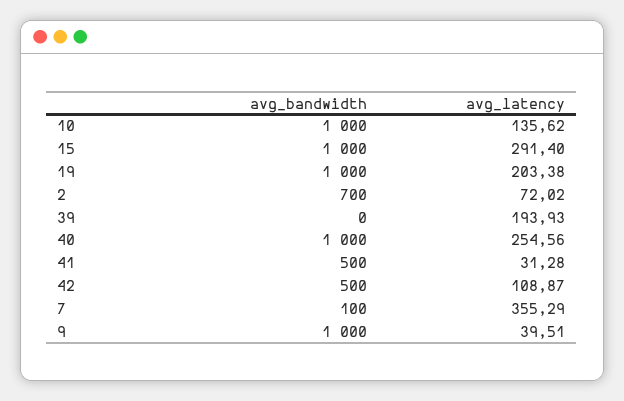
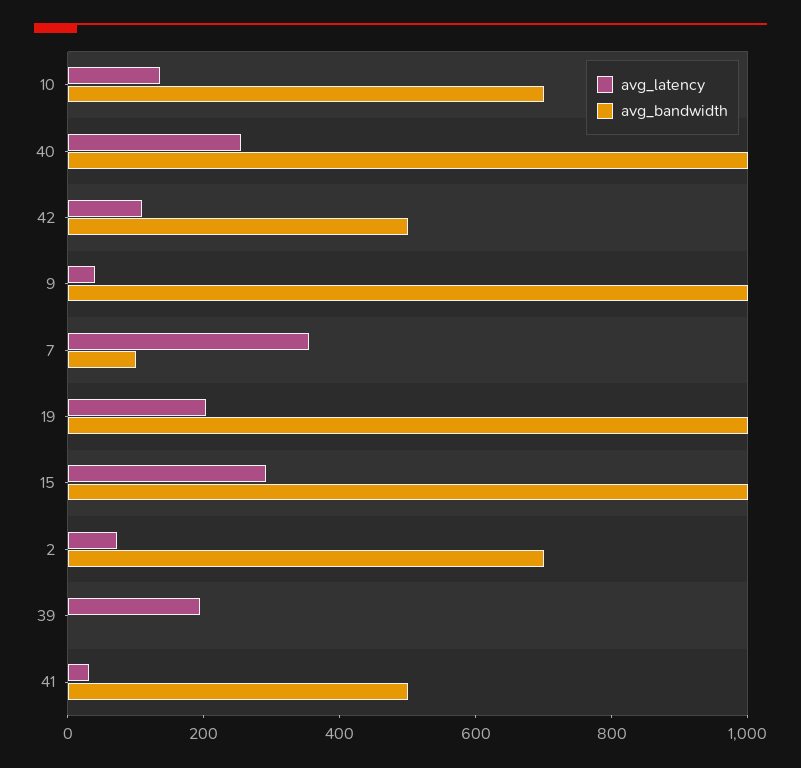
  {
    "avg_bandwidth": {
-     "10": 1000,
+     "10": 700,
      "15": 1000,
      "19": 1000,
      "2": 700,
      "39": 0,
      "40": 1000,
      "41": 500,
      "42": 500,
      "7": 100,
      "9": 1000
    },
    "avg_latency": {
      "10": 135.62,
      "15": 291.4,
      "19": 203.38,
      "2": 72.02,
      "39": 193.93,
      "40": 254.56,
      "41": 31.28,
      "42": 108.87,
      "7": 355.29,
      "9": 39.51
    }
  }

